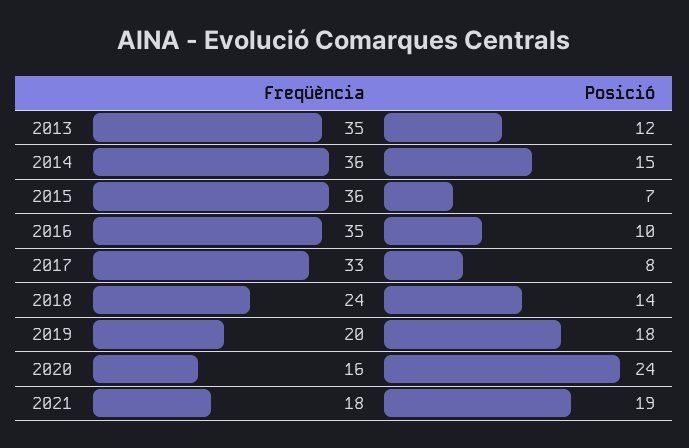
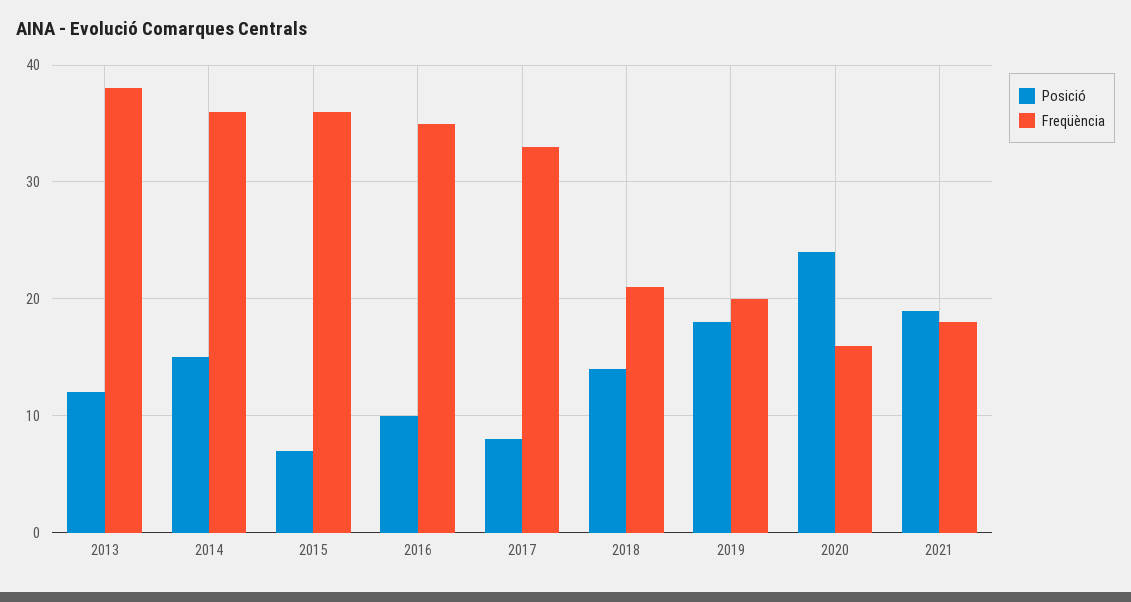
  {
    "Freqüència": {
-     "2013": 35,
+     "2013": 38,
      "2014": 36,
      "2015": 36,
      "2016": 35,
      "2017": 33,
-     "2018": 24,
+     "2018": 21,
      "2019": 20,
      "2020": 16,
      "2021": 18
    },
    "Posició": {
      "2013": 12,
      "2014": 15,
      "2015": 7,
      "2016": 10,
      "2017": 8,
      "2018": 14,
      "2019": 18,
      "2020": 24,
      "2021": 19
    }
  }

